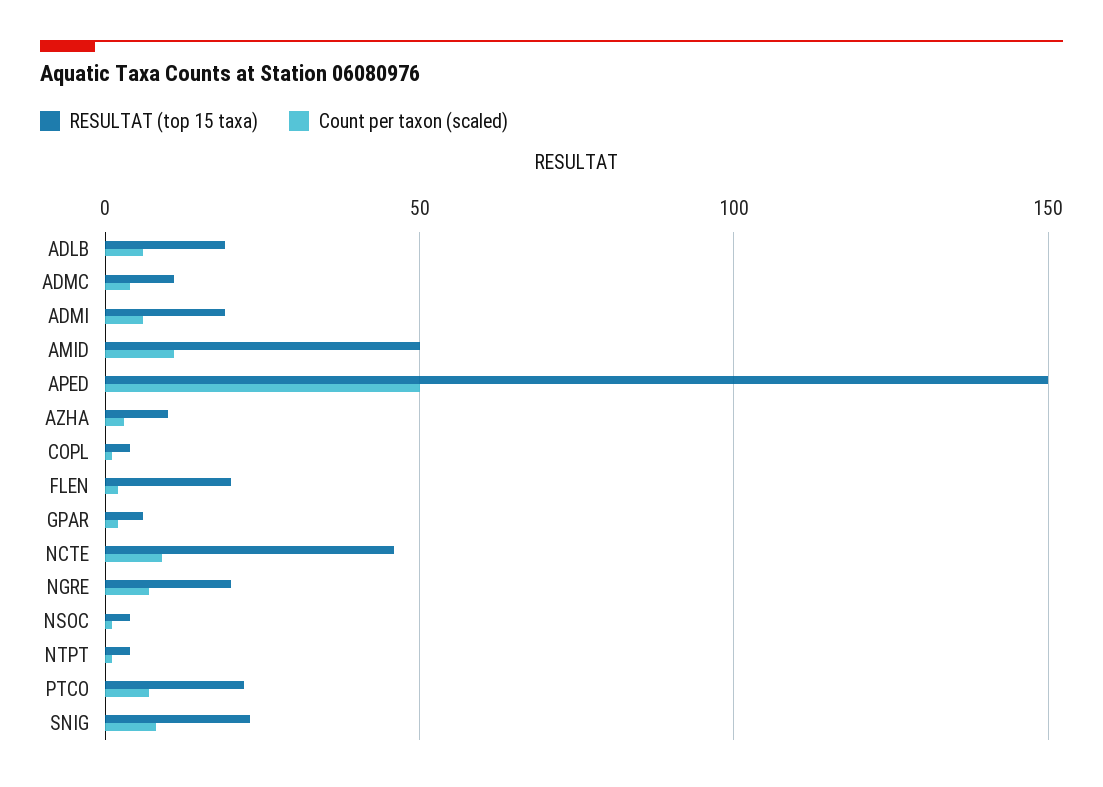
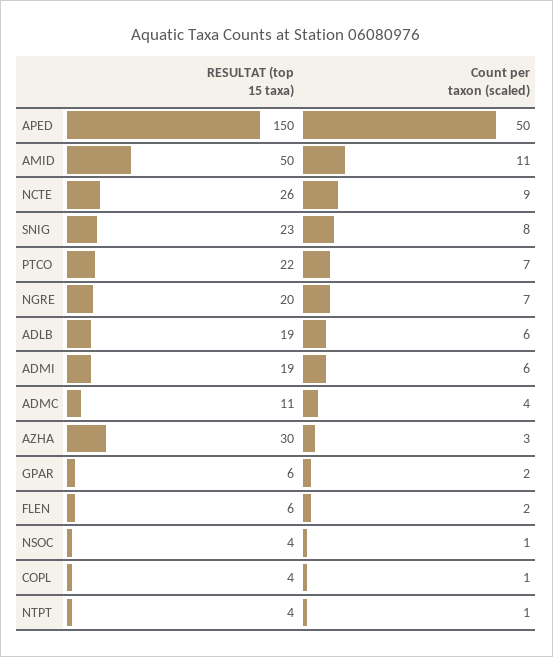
  {
    "RESULTAT (top 15 taxa)": {
      "ADLB": 19,
      "ADMC": 11,
      "ADMI": 19,
      "AMID": 50,
      "APED": 150,
-     "AZHA": 10,
+     "AZHA": 30,
      "COPL": 4,
-     "FLEN": 20,
+     "FLEN": 6,
      "GPAR": 6,
-     "NCTE": 45,
+     "NCTE": 26,
      "NGRE": 20,
      "NSOC": 4,
      "NTPT": 4,
      "PTCO": 22,
      "SNIG": 23
    },
    "Count per taxon (scaled)": {
      "ADLB": 6,
      "ADMC": 4,
      "ADMI": 6,
      "AMID": 11,
      "APED": 50,
      "AZHA": 3,
      "COPL": 1,
      "FLEN": 2,
      "GPAR": 2,
      "NCTE": 9,
      "NGRE": 7,
      "NSOC": 1,
      "NTPT": 1,
      "PTCO": 7,
      "SNIG": 8
    }
  }

